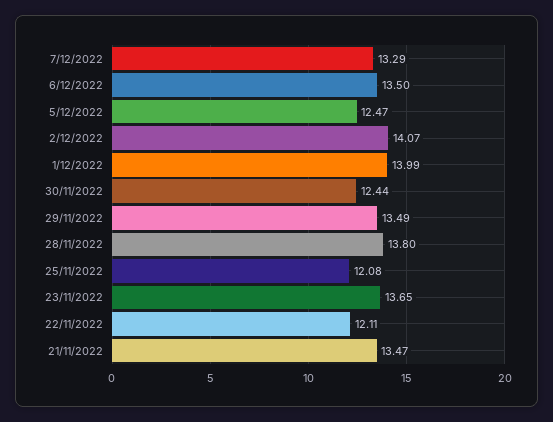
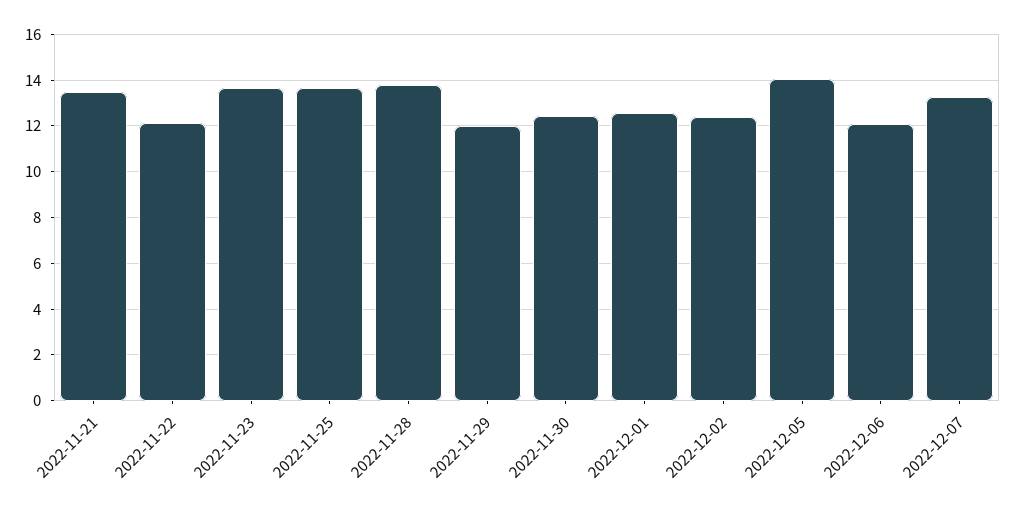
  {
    "7/12/2022": 13.29,
-   "6/12/2022": 13.5,
+   "6/12/2022": 12,
-   "5/12/2022": 12.47,
+   "5/12/2022": 14,
-   "2/12/2022": 14.07,
+   "2/12/2022": 12.5,
-   "1/12/2022": 13.99,
+   "1/12/2022": 12.5,
    "30/11/2022": 12.44,
-   "29/11/2022": 13.49,
+   "29/11/2022": 12,
    "28/11/2022": 13.8,
-   "25/11/2022": 12.08,
+   "25/11/2022": 13.5,
    "23/11/2022": 13.65,
    "22/11/2022": 12.11,
    "21/11/2022": 13.47
  }

